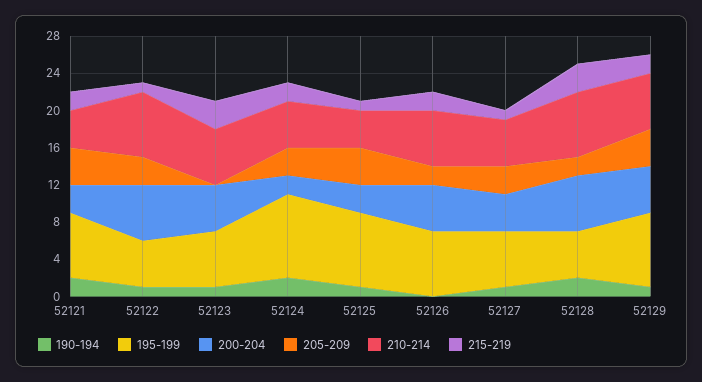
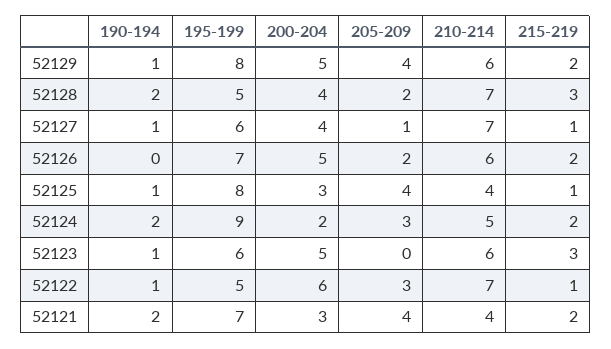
  {
    "190-194": {
      "52121": 2,
      "52122": 1,
      "52123": 1,
      "52124": 2,
      "52125": 1,
      "52126": 0,
      "52127": 1,
      "52128": 2,
      "52129": 1
    },
    "195-199": {
      "52121": 7,
      "52122": 5,
      "52123": 6,
      "52124": 9,
      "52125": 8,
      "52126": 7,
      "52127": 6,
      "52128": 5,
      "52129": 8
    },
    "200-204": {
      "52121": 3,
      "52122": 6,
      "52123": 5,
      "52124": 2,
      "52125": 3,
      "52126": 5,
      "52127": 4,
-     "52128": 6,
+     "52128": 4,
      "52129": 5
    },
    "205-209": {
      "52121": 4,
      "52122": 3,
      "52123": 0,
      "52124": 3,
      "52125": 4,
      "52126": 2,
-     "52127": 3,
+     "52127": 1,
      "52128": 2,
      "52129": 4
    },
    "210-214": {
      "52121": 4,
      "52122": 7,
      "52123": 6,
      "52124": 5,
      "52125": 4,
      "52126": 6,
-     "52127": 5,
+     "52127": 7,
      "52128": 7,
      "52129": 6
    },
    "215-219": {
      "52121": 2,
      "52122": 1,
      "52123": 3,
      "52124": 2,
      "52125": 1,
      "52126": 2,
      "52127": 1,
      "52128": 3,
      "52129": 2
    }
  }

